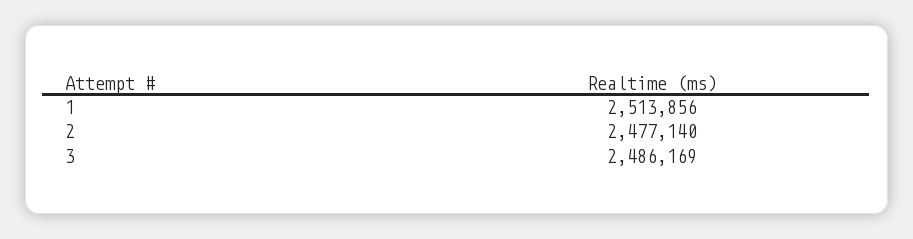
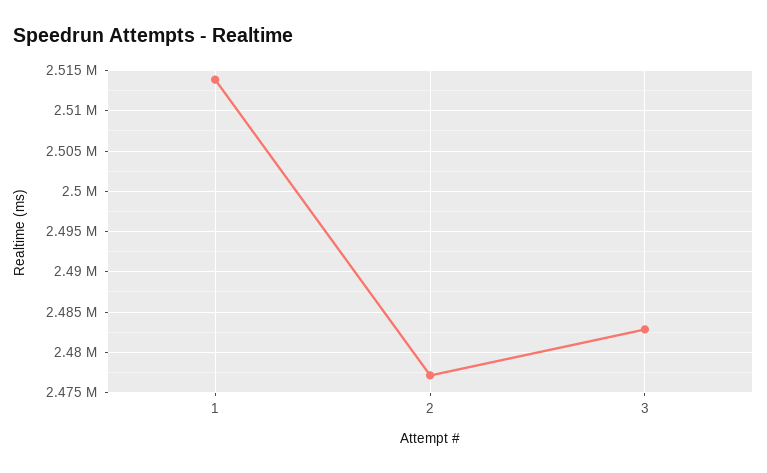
  {
    "1": 2513856,
    "2": 2477140,
-   "3": 2486169
+   "3": 2483000
  }

